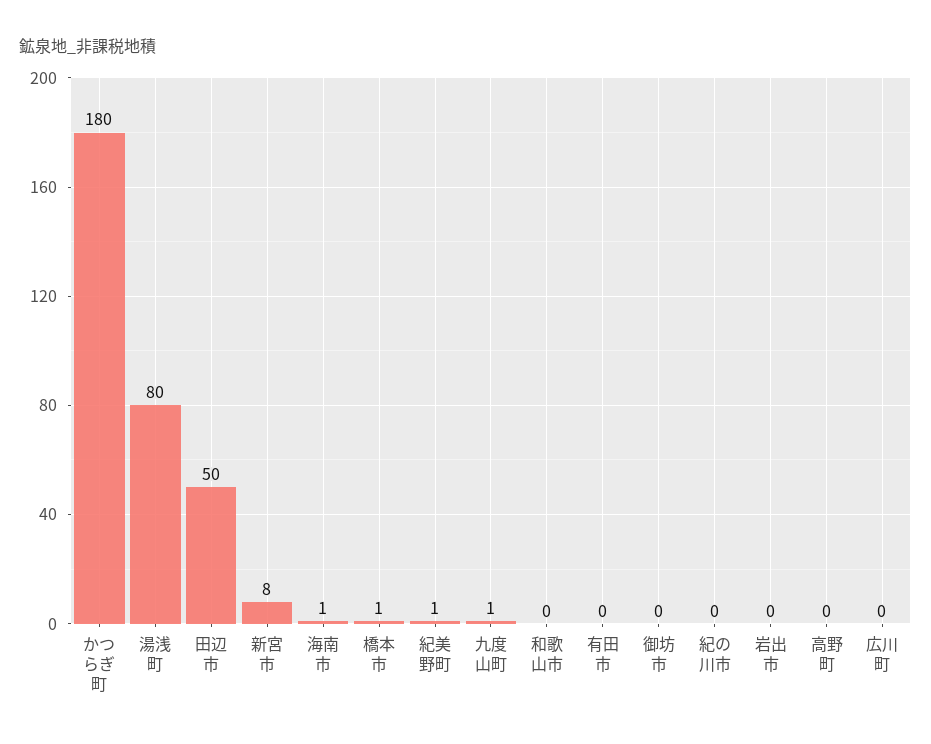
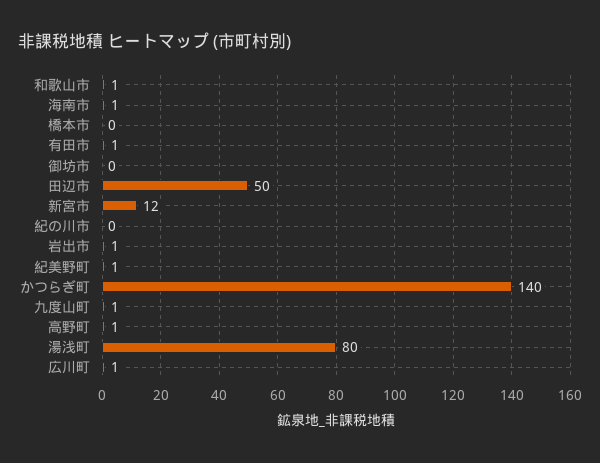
  {
-   "かつらぎ町": 180,
+   "かつらぎ町": 140,
    "湯浅町": 80,
    "田辺市": 50,
-   "新宮市": 8,
+   "新宮市": 12,
    "海南市": 1,
-   "橋本市": 1,
+   "橋本市": 0,
    "紀美野町": 1,
    "九度山町": 1,
-   "和歌山市": 0,
+   "和歌山市": 1,
-   "有田市": 0,
+   "有田市": 1,
    "御坊市": 0,
    "紀の川市": 0,
-   "岩出市": 0,
+   "岩出市": 1,
-   "高野町": 0,
+   "高野町": 1,
-   "広川町": 0
+   "広川町": 1
  }

